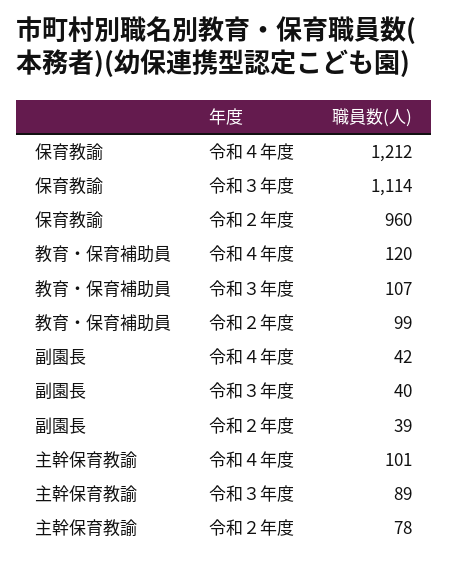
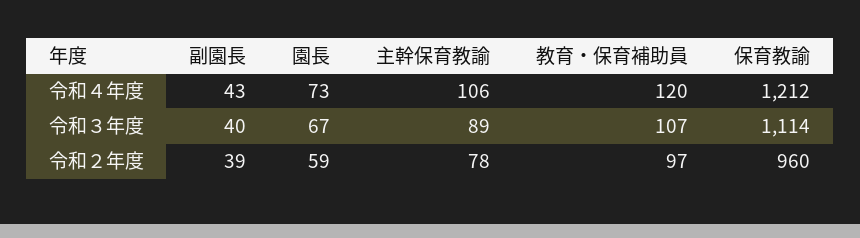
  {
    "保育教諭": {
      "令和４年度": 1212,
      "令和３年度": 1114,
      "令和２年度": 960
    },
    "教育・保育補助員": {
      "令和４年度": 120,
      "令和３年度": 107,
-     "令和２年度": 99
+     "令和２年度": 97
    },
    "副園長": {
-     "令和４年度": 42,
+     "令和４年度": 43,
      "令和３年度": 40,
      "令和２年度": 39
    },
    "主幹保育教諭": {
-     "令和４年度": 101,
+     "令和４年度": 106,
      "令和３年度": 89,
      "令和２年度": 78
-   }
+   },
+   "園長": {
+     "令和４年度": 73,
+     "令和３年度": 67,
+     "令和２年度": 59
+   }
  }

